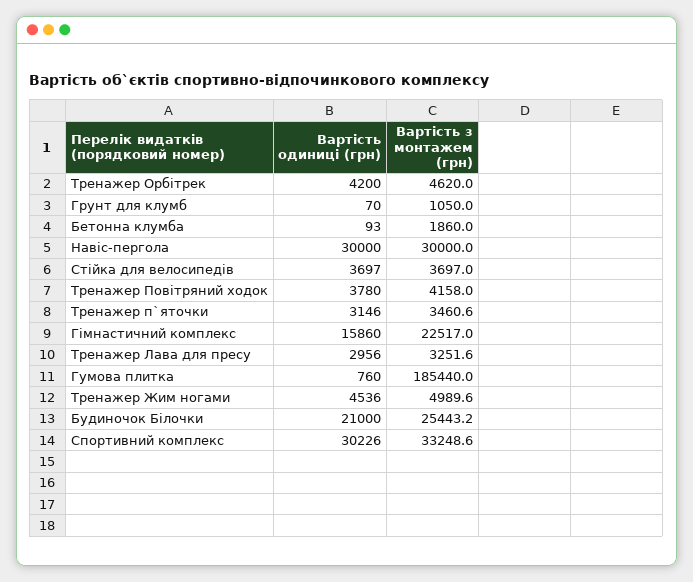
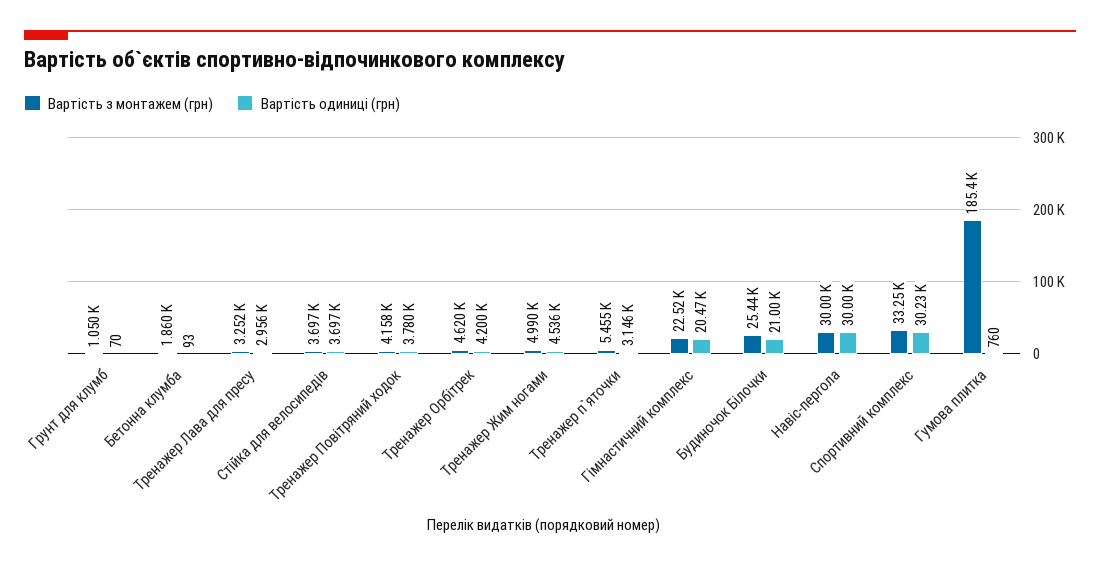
  {
    "Вартість одиниці (грн)": {
      "Тренажер Орбітрек": 4200,
      "Грунт для клумб": 70,
      "Бетонна клумба": 93,
      "Навіс-пергола": 30000,
      "Стійка для велосипедів": 3697,
      "Тренажер Повітряний ходок": 3780,
      "Тренажер п`яточки": 3146,
-     "Гімнастичний комплекс": 15860,
+     "Гімнастичний комплекс": 20470,
      "Тренажер Лава для пресу": 2956,
      "Гумова плитка": 760,
      "Тренажер Жим ногами": 4536,
      "Будиночок Білочки": 21000,
      "Спортивний комплекс": 30226
    },
    "Вартість з монтажем (грн)": {
      "Тренажер Орбітрек": 4620,
      "Грунт для клумб": 1050,
      "Бетонна клумба": 1860,
      "Навіс-пергола": 30000,
      "Стійка для велосипедів": 3697,
      "Тренажер Повітряний ходок": 4158,
-     "Тренажер п`яточки": 3460.6,
+     "Тренажер п`яточки": 5455,
      "Гімнастичний комплекс": 22517,
      "Тренажер Лава для пресу": 3251.6,
      "Гумова плитка": 185440,
      "Тренажер Жим ногами": 4989.6,
      "Будиночок Білочки": 25443.2,
      "Спортивний комплекс": 33248.6
    }
  }

